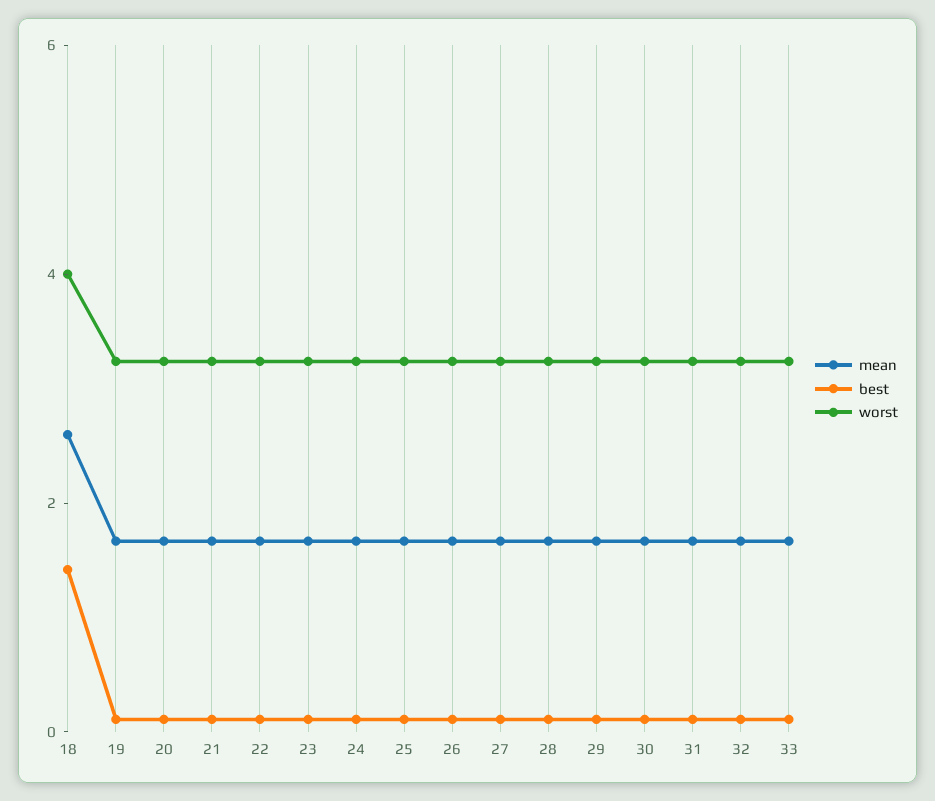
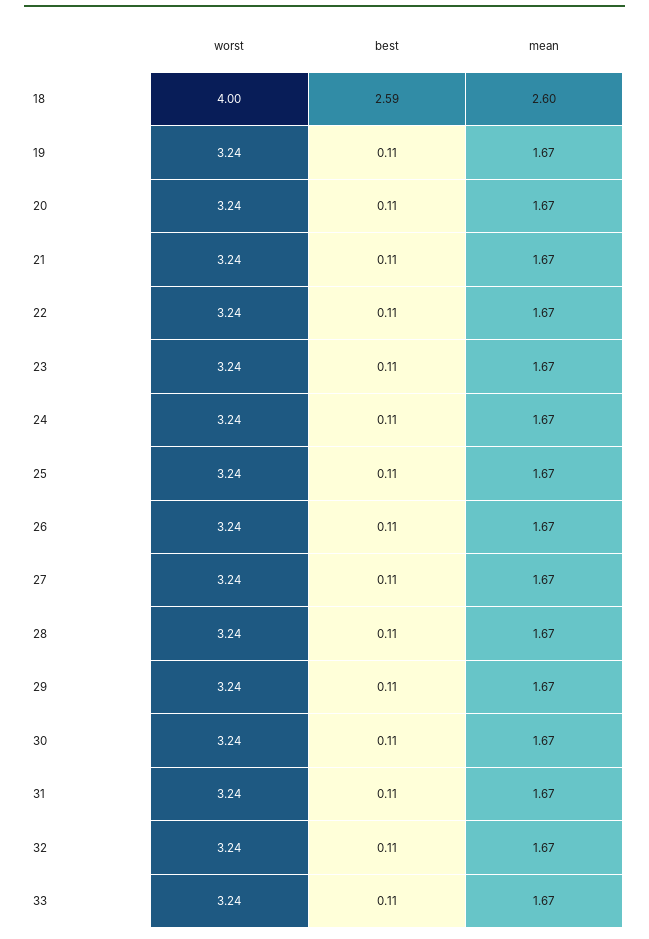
  {
    "mean": {
      "18": 2.6,
      "19": 1.67,
      "20": 1.67,
      "21": 1.67,
      "22": 1.67,
      "23": 1.67,
      "24": 1.67,
      "25": 1.67,
      "26": 1.67,
      "27": 1.67,
      "28": 1.67,
      "29": 1.67,
      "30": 1.67,
      "31": 1.67,
      "32": 1.67,
      "33": 1.67
    },
    "best": {
-     "18": 1.5,
+     "18": 2.59,
      "19": 0.11,
      "20": 0.11,
      "21": 0.11,
      "22": 0.11,
      "23": 0.11,
      "24": 0.11,
      "25": 0.11,
      "26": 0.11,
      "27": 0.11,
      "28": 0.11,
      "29": 0.11,
      "30": 0.11,
      "31": 0.11,
      "32": 0.11,
      "33": 0.11
    },
    "worst": {
      "18": 4,
      "19": 3.24,
      "20": 3.24,
      "21": 3.24,
      "22": 3.24,
      "23": 3.24,
      "24": 3.24,
      "25": 3.24,
      "26": 3.24,
      "27": 3.24,
      "28": 3.24,
      "29": 3.24,
      "30": 3.24,
      "31": 3.24,
      "32": 3.24,
      "33": 3.24
    }
  }

